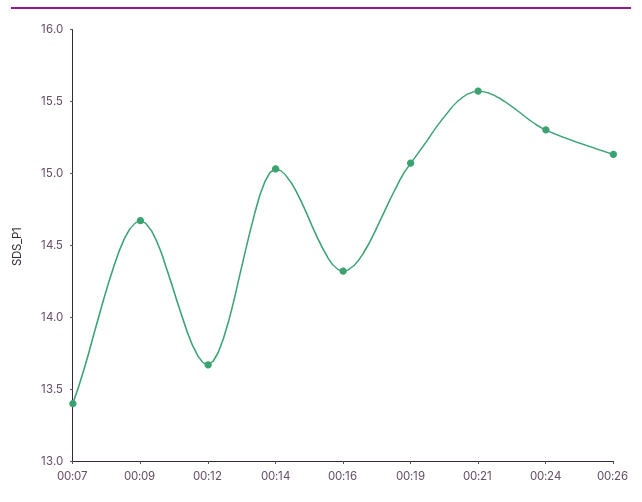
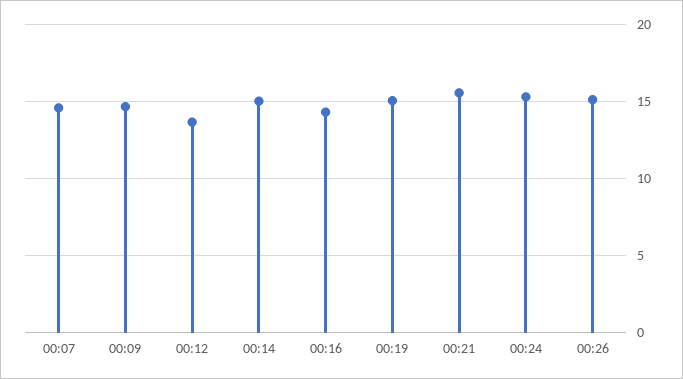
  {
-   "00:07": 13.4,
+   "00:07": 14.5,
    "00:09": 14.7,
    "00:12": 13.7,
    "00:14": 15,
    "00:16": 14.3,
    "00:19": 15.1,
    "00:21": 15.6,
    "00:24": 15.3,
    "00:26": 15.1
  }

